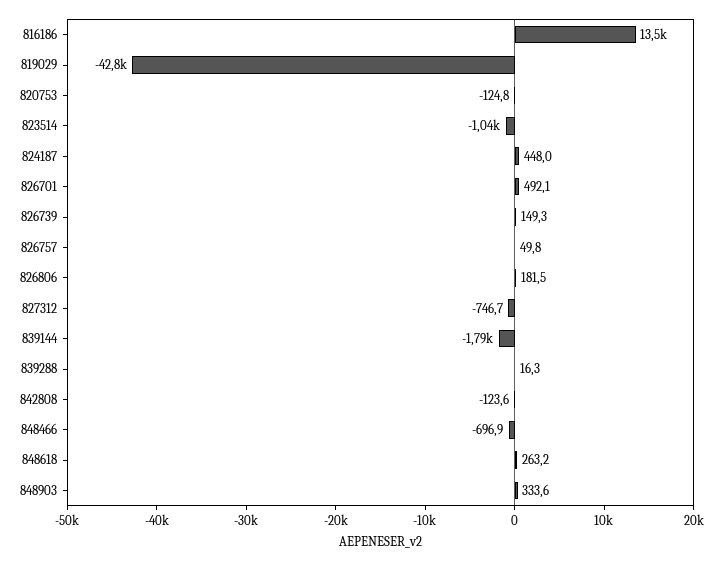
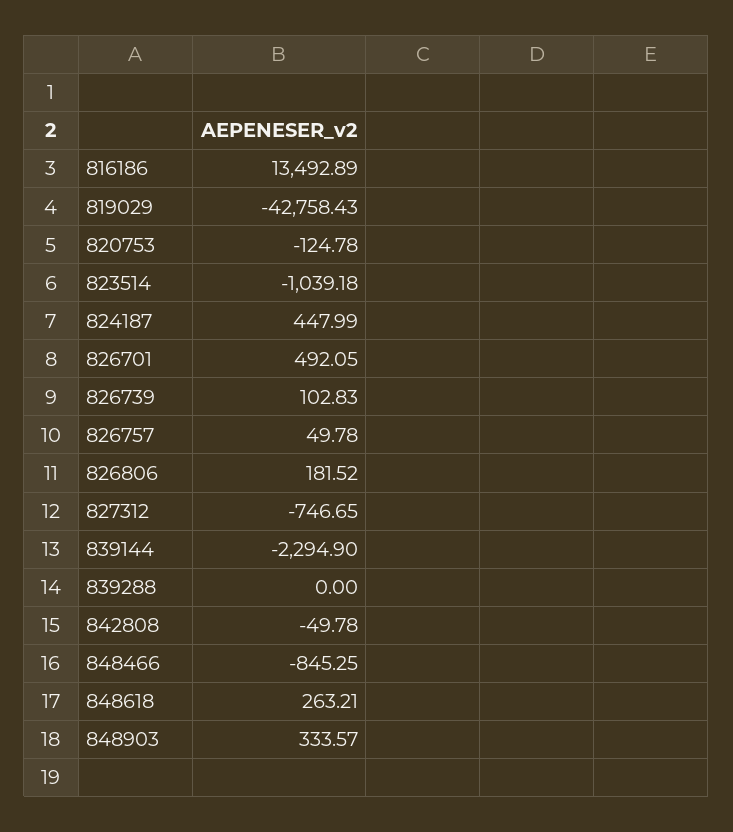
  {
    "816186": 13492.89,
    "819029": -42758.43,
    "820753": -124.78,
    "823514": -1039.18,
    "824187": 447.99,
    "826701": 492.05,
-   "826739": 149.3,
+   "826739": 102.83,
    "826757": 49.78,
    "826806": 181.52,
    "827312": -746.65,
-   "839144": -1790,
+   "839144": -2294.9,
-   "839288": 16.3,
+   "839288": 0,
-   "842808": -123.6,
+   "842808": -49.78,
-   "848466": -696.9,
+   "848466": -845.25,
    "848618": 263.21,
    "848903": 333.57
  }

